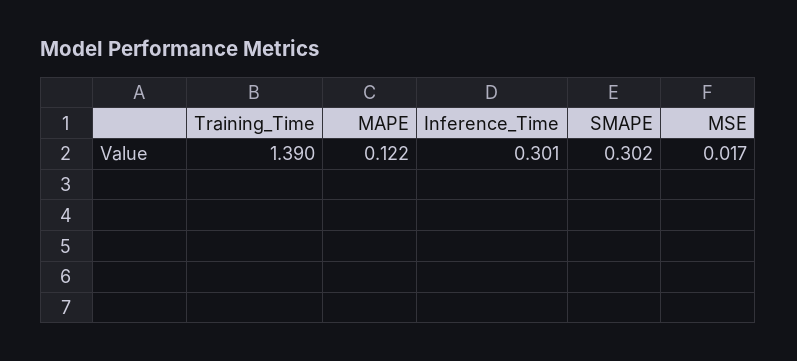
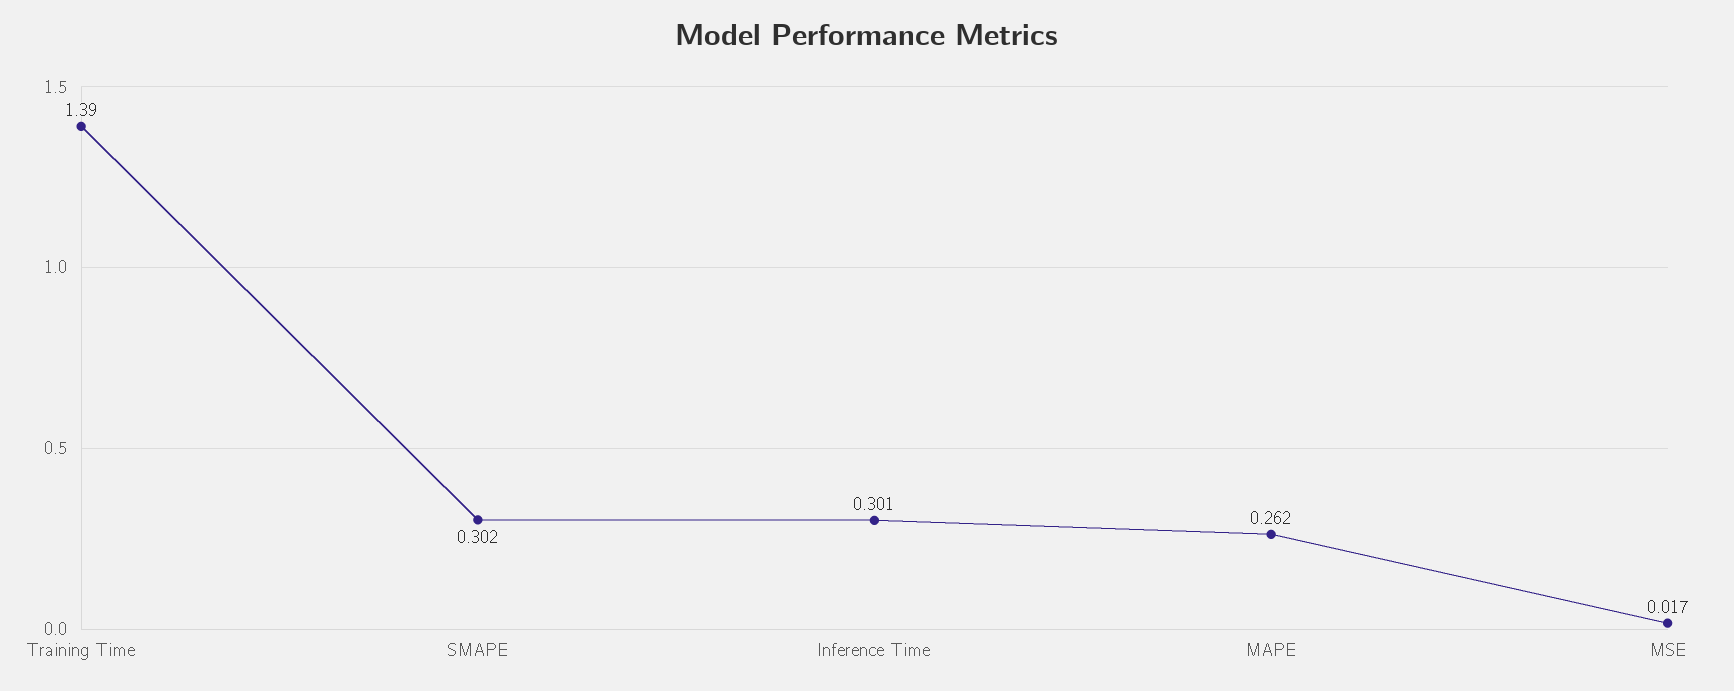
  {
    "Training_Time": 1.39,
-   "MAPE": 0.122,
+   "MAPE": 0.262,
    "Inference_Time": 0.301,
    "SMAPE": 0.302,
    "MSE": 0.017
  }

